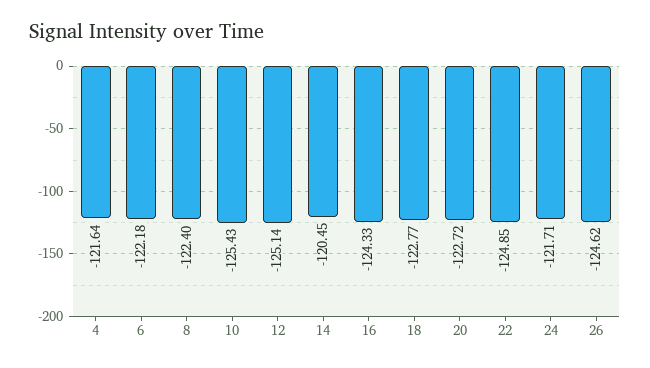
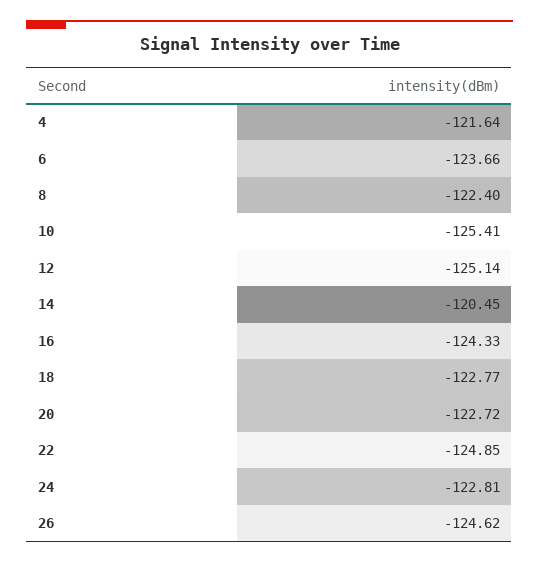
  {
    "4": -121.64,
-   "6": -122.18,
+   "6": -123.66,
    "8": -122.4,
-   "10": -125.43,
+   "10": -125.41,
    "12": -125.14,
    "14": -120.45,
    "16": -124.33,
    "18": -122.77,
    "20": -122.72,
    "22": -124.85,
-   "24": -121.71,
+   "24": -122.81,
    "26": -124.62
  }

